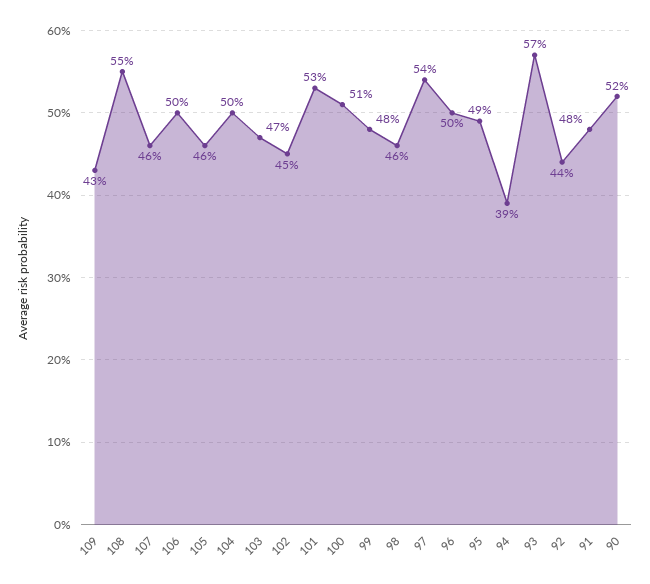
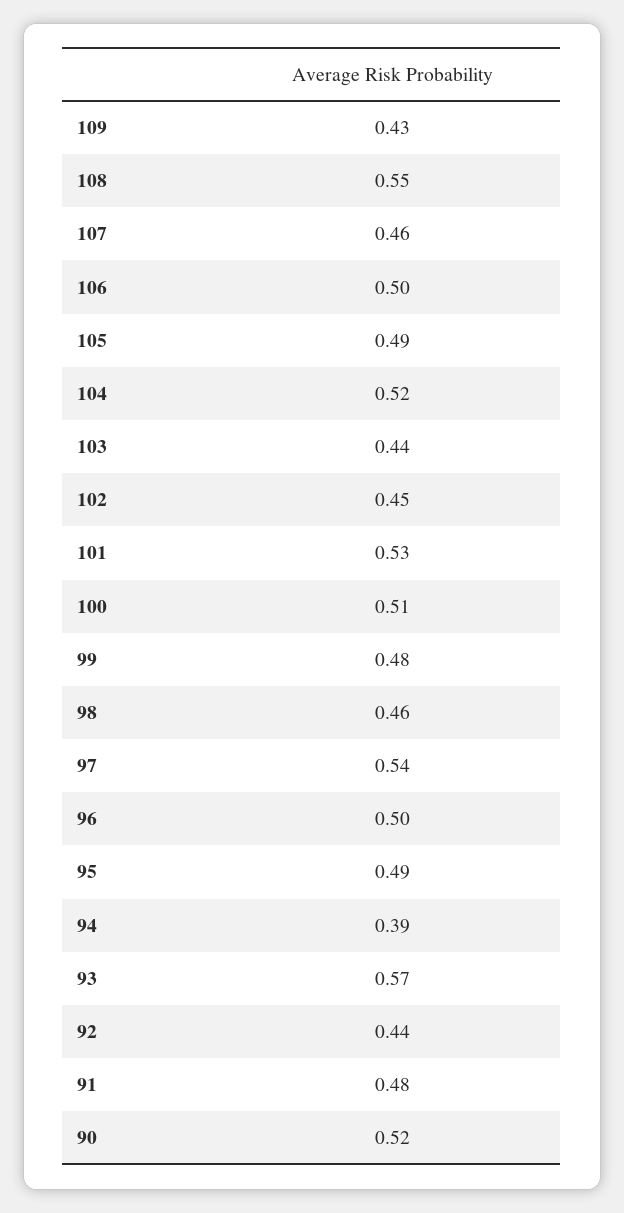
  {
    "109": 0.43,
    "108": 0.55,
    "107": 0.46,
    "106": 0.5,
-   "105": 0.46,
+   "105": 0.49,
-   "104": 0.5,
+   "104": 0.52,
-   "103": 0.47,
+   "103": 0.44,
    "102": 0.45,
    "101": 0.53,
    "100": 0.51,
    "99": 0.48,
    "98": 0.46,
    "97": 0.54,
    "96": 0.5,
    "95": 0.49,
    "94": 0.39,
    "93": 0.57,
    "92": 0.44,
    "91": 0.48,
    "90": 0.52
  }

